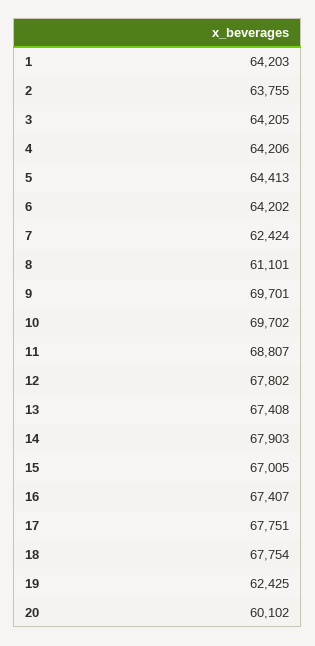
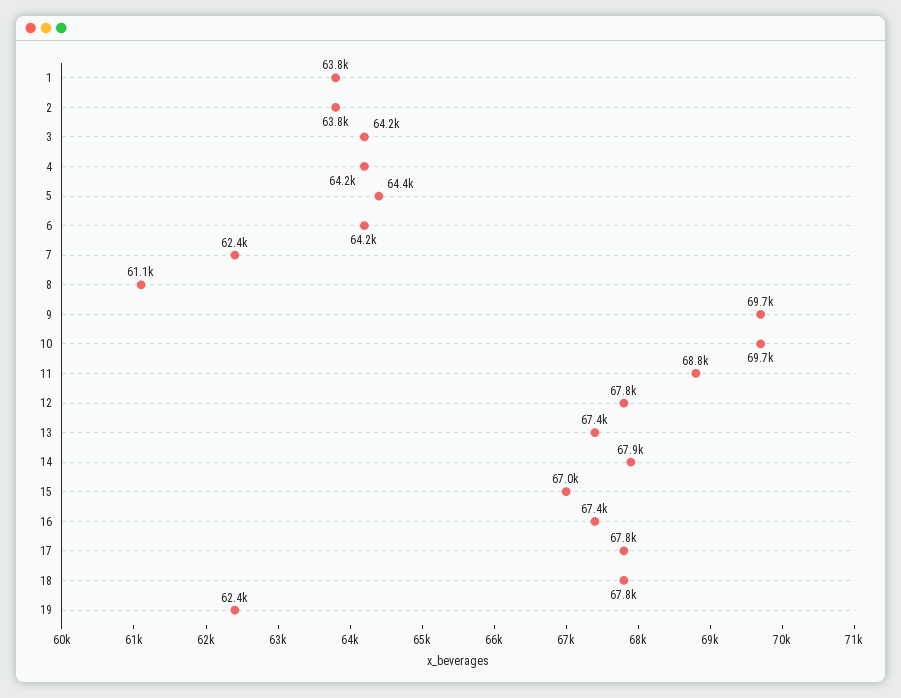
  {
-   "1": 64203,
+   "1": 63800,
    "2": 63755,
    "3": 64205,
    "4": 64206,
    "5": 64413,
    "6": 64202,
    "7": 62424,
    "8": 61101,
    "9": 69701,
    "10": 69702,
    "11": 68807,
    "12": 67802,
    "13": 67408,
    "14": 67903,
    "15": 67005,
    "16": 67407,
    "17": 67751,
    "18": 67754,
-   "19": 62425,
+   "19": 62425
-   "20": 60102
  }

